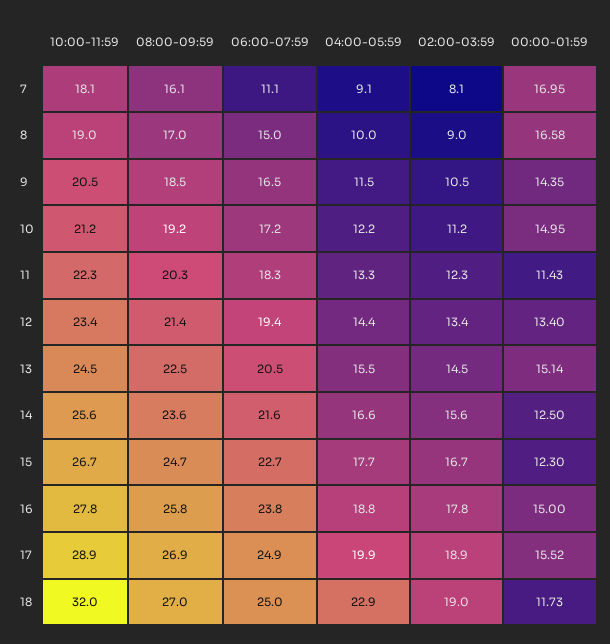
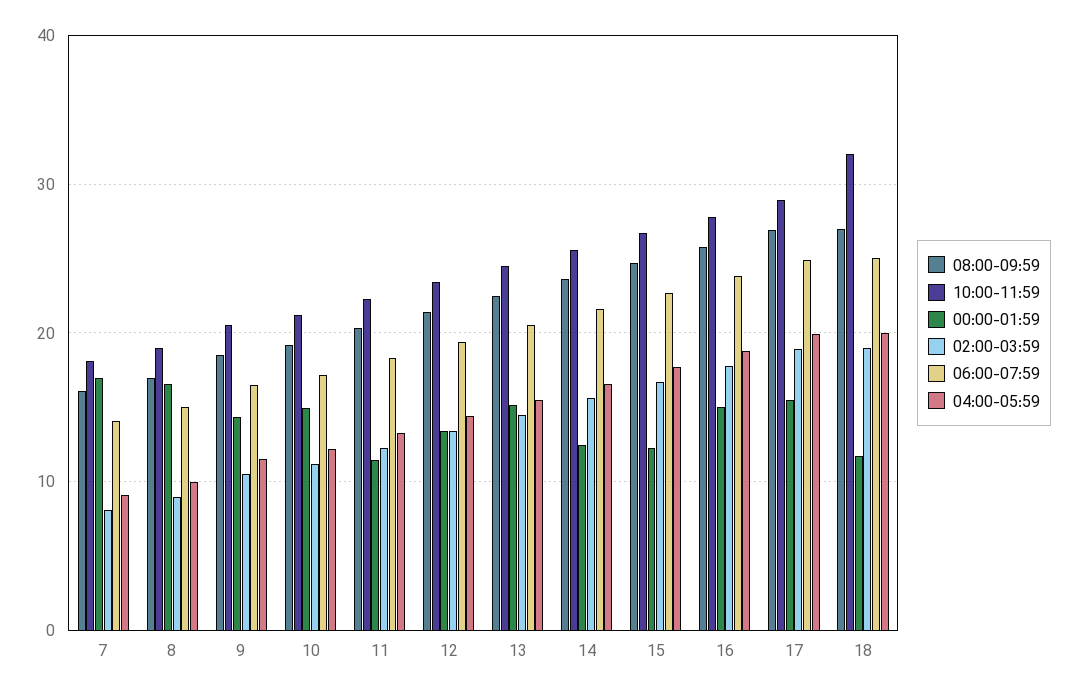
  {
    "10:00-11:59": {
      "7": 18.1,
      "8": 19,
      "9": 20.5,
      "10": 21.2,
      "11": 22.3,
      "12": 23.4,
      "13": 24.5,
      "14": 25.6,
      "15": 26.7,
      "16": 27.8,
      "17": 28.9,
      "18": 32
    },
    "08:00-09:59": {
      "7": 16.1,
      "8": 17,
      "9": 18.5,
      "10": 19.2,
      "11": 20.3,
      "12": 21.4,
      "13": 22.5,
      "14": 23.6,
      "15": 24.7,
      "16": 25.8,
      "17": 26.9,
      "18": 27
    },
    "06:00-07:59": {
-     "7": 11.1,
+     "7": 14,
      "8": 15,
      "9": 16.5,
      "10": 17.2,
      "11": 18.3,
      "12": 19.4,
      "13": 20.5,
      "14": 21.6,
      "15": 22.7,
      "16": 23.8,
      "17": 24.9,
      "18": 25
    },
    "04:00-05:59": {
      "7": 9.1,
      "8": 10,
      "9": 11.5,
      "10": 12.2,
      "11": 13.3,
      "12": 14.4,
      "13": 15.5,
      "14": 16.6,
      "15": 17.7,
      "16": 18.8,
      "17": 19.9,
-     "18": 22.9
+     "18": 20
    },
    "02:00-03:59": {
      "7": 8.1,
      "8": 9,
      "9": 10.5,
      "10": 11.2,
      "11": 12.3,
      "12": 13.4,
      "13": 14.5,
      "14": 15.6,
      "15": 16.7,
      "16": 17.8,
      "17": 18.9,
      "18": 19
    },
    "00:00-01:59": {
      "7": 16.95,
      "8": 16.58,
      "9": 14.35,
      "10": 14.95,
      "11": 11.43,
      "12": 13.4,
      "13": 15.14,
      "14": 12.5,
      "15": 12.3,
      "16": 15,
      "17": 15.52,
      "18": 11.73
    }
  }

